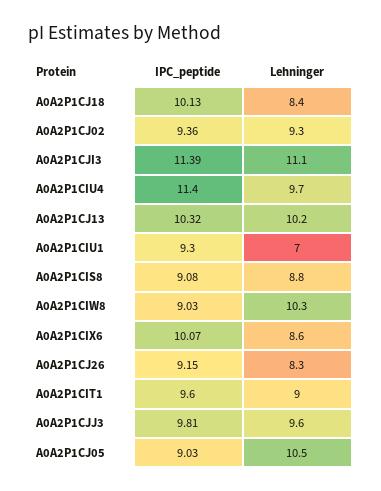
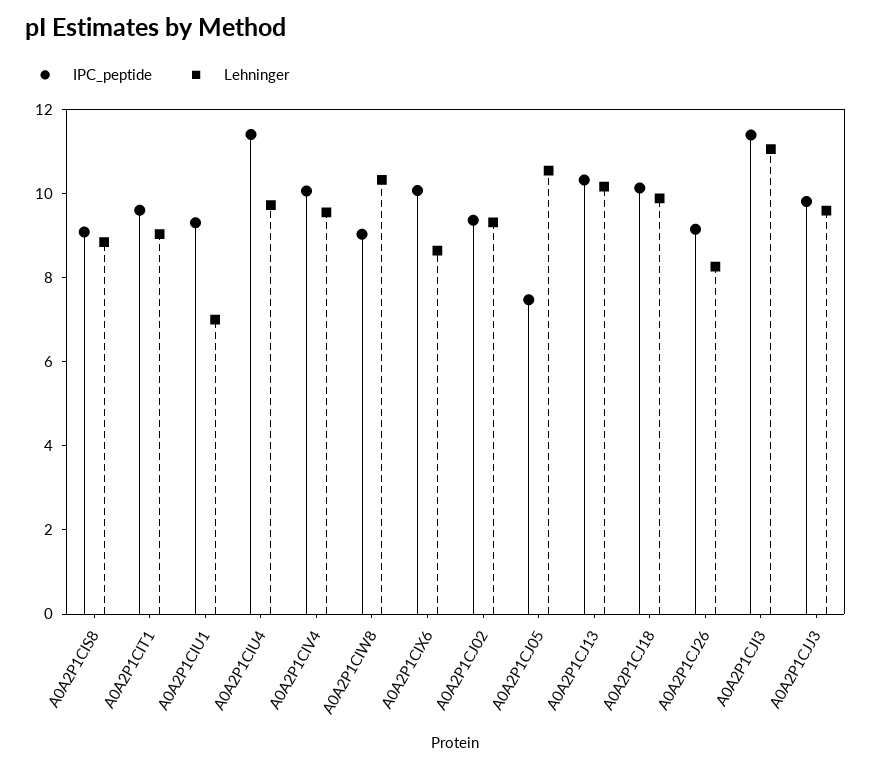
  {
    "IPC_peptide": {
      "A0A2P1CJ18": 10.13,
      "A0A2P1CJ02": 9.36,
      "A0A2P1CJI3": 11.39,
      "A0A2P1CIU4": 11.4,
      "A0A2P1CJ13": 10.32,
      "A0A2P1CIU1": 9.3,
      "A0A2P1CIS8": 9.08,
      "A0A2P1CIW8": 9.03,
      "A0A2P1CIX6": 10.07,
      "A0A2P1CJ26": 9.15,
      "A0A2P1CIT1": 9.6,
      "A0A2P1CJJ3": 9.81,
-     "A0A2P1CJ05": 9.03
+     "A0A2P1CJ05": 7.5,
+     "A0A2P1CIV4": 10
    },
    "Lehninger": {
-     "A0A2P1CJ18": 8.4,
+     "A0A2P1CJ18": 10,
      "A0A2P1CJ02": 9.3,
      "A0A2P1CJI3": 11.1,
      "A0A2P1CIU4": 9.7,
      "A0A2P1CJ13": 10.2,
      "A0A2P1CIU1": 7,
      "A0A2P1CIS8": 8.8,
      "A0A2P1CIW8": 10.3,
      "A0A2P1CIX6": 8.6,
      "A0A2P1CJ26": 8.3,
      "A0A2P1CIT1": 9,
      "A0A2P1CJJ3": 9.6,
-     "A0A2P1CJ05": 10.5
+     "A0A2P1CJ05": 10.5,
+     "A0A2P1CIV4": 9.5
    }
  }

